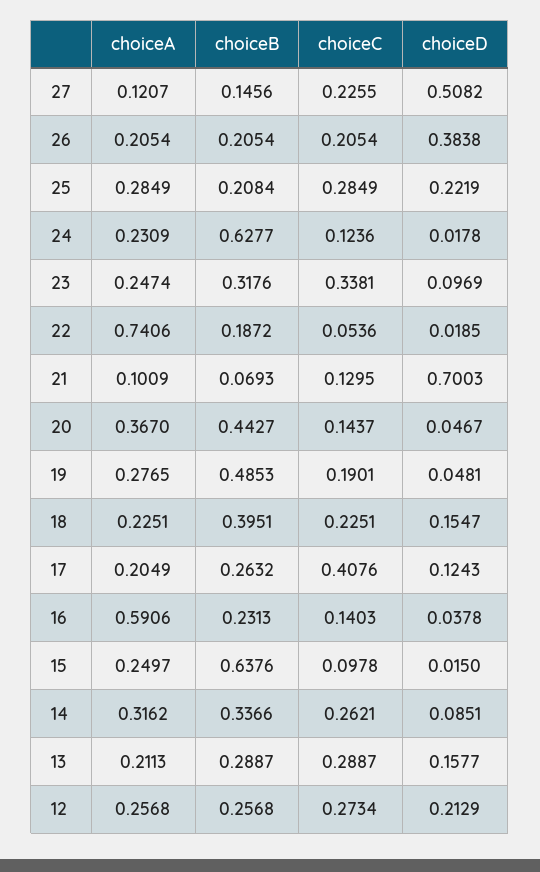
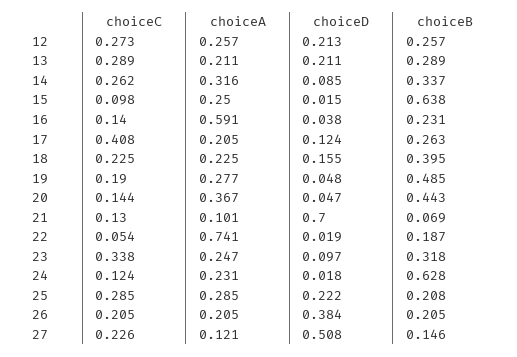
  {
    "choiceA": {
      "27": 0.1207,
      "26": 0.2054,
      "25": 0.2849,
      "24": 0.2309,
      "23": 0.2474,
      "22": 0.7406,
      "21": 0.1009,
      "20": 0.367,
      "19": 0.2765,
      "18": 0.2251,
      "17": 0.2049,
      "16": 0.5906,
      "15": 0.2497,
      "14": 0.3162,
      "13": 0.2113,
      "12": 0.2568
    },
    "choiceB": {
      "27": 0.1456,
      "26": 0.2054,
      "25": 0.2084,
      "24": 0.6277,
      "23": 0.3176,
      "22": 0.1872,
      "21": 0.0693,
      "20": 0.4427,
      "19": 0.4853,
      "18": 0.3951,
      "17": 0.2632,
      "16": 0.2313,
      "15": 0.6376,
      "14": 0.3366,
      "13": 0.2887,
      "12": 0.2568
    },
    "choiceC": {
      "27": 0.2255,
      "26": 0.2054,
      "25": 0.2849,
      "24": 0.1236,
      "23": 0.3381,
      "22": 0.0536,
      "21": 0.1295,
      "20": 0.1437,
      "19": 0.1901,
      "18": 0.2251,
      "17": 0.4076,
      "16": 0.1403,
      "15": 0.0978,
      "14": 0.2621,
      "13": 0.2887,
      "12": 0.2734
    },
    "choiceD": {
      "27": 0.5082,
      "26": 0.3838,
      "25": 0.2219,
      "24": 0.0178,
      "23": 0.0969,
      "22": 0.0185,
      "21": 0.7003,
      "20": 0.0467,
      "19": 0.0481,
      "18": 0.1547,
      "17": 0.1243,
      "16": 0.0378,
      "15": 0.015,
      "14": 0.0851,
-     "13": 0.1577,
+     "13": 0.211,
      "12": 0.2129
    }
  }

